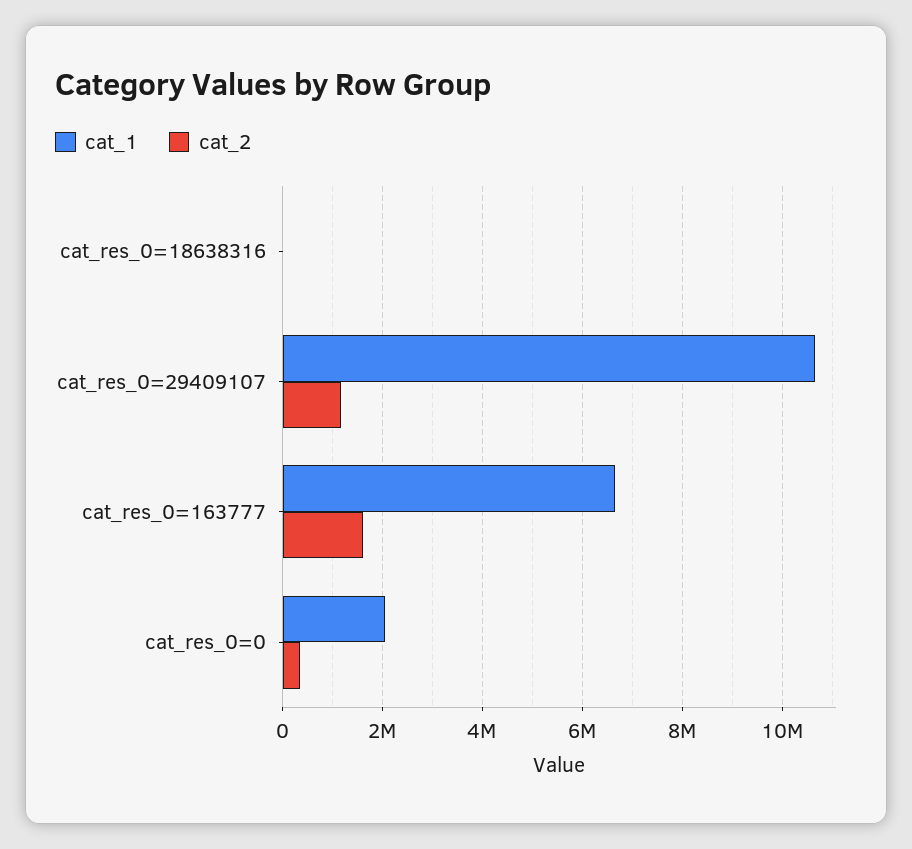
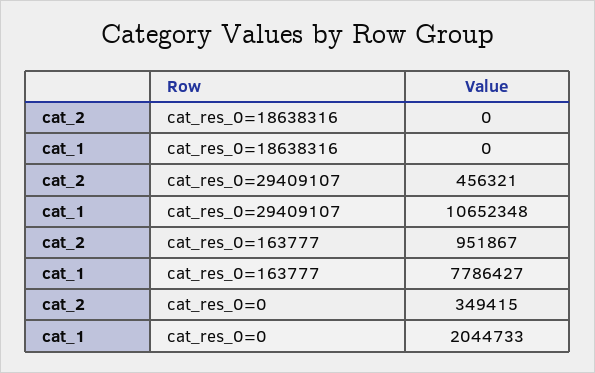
  {
    "cat_1": {
      "cat_res_0=18638316": 0,
      "cat_res_0=29409107": 10652348,
-     "cat_res_0=163777": 6600000,
+     "cat_res_0=163777": 7786427,
      "cat_res_0=0": 2044733
    },
    "cat_2": {
      "cat_res_0=18638316": 0,
-     "cat_res_0=29409107": 1200000,
+     "cat_res_0=29409107": 456321,
-     "cat_res_0=163777": 1600000,
+     "cat_res_0=163777": 951867,
      "cat_res_0=0": 349415
    }
  }

